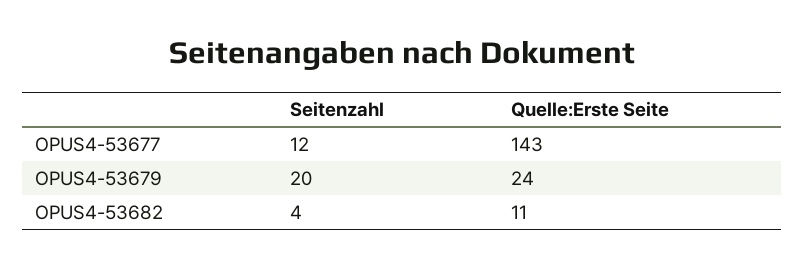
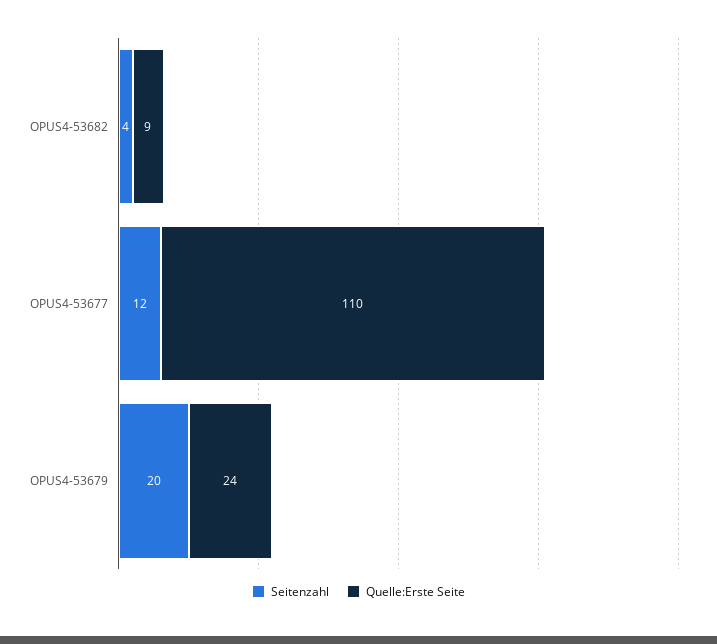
  {
    "Seitenzahl": {
      "OPUS4-53677": 12,
      "OPUS4-53679": 20,
      "OPUS4-53682": 4
    },
    "Quelle:Erste Seite": {
-     "OPUS4-53677": 143,
+     "OPUS4-53677": 110,
      "OPUS4-53679": 24,
-     "OPUS4-53682": 11
+     "OPUS4-53682": 9
    }
  }

